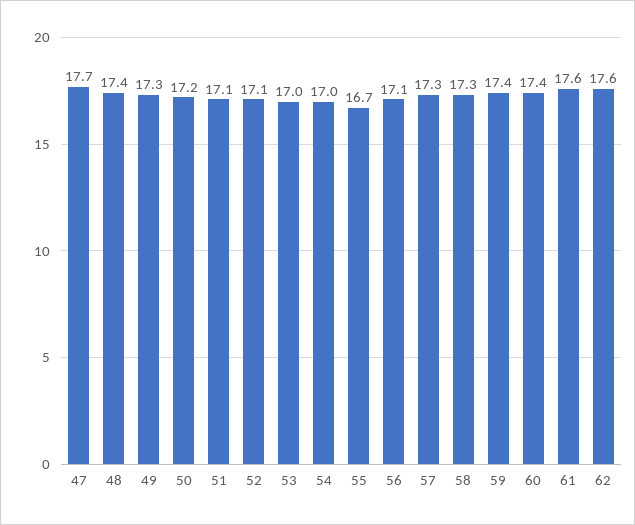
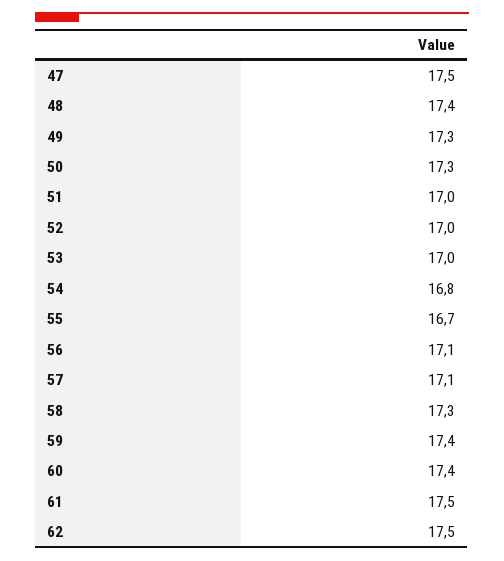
  {
-   "47": 17.7,
+   "47": 17.5,
    "48": 17.4,
    "49": 17.3,
-   "50": 17.2,
+   "50": 17.3,
-   "51": 17.1,
+   "51": 17,
-   "52": 17.1,
+   "52": 17,
    "53": 17,
-   "54": 17,
+   "54": 16.8,
    "55": 16.7,
    "56": 17.1,
-   "57": 17.3,
+   "57": 17.1,
    "58": 17.3,
    "59": 17.4,
    "60": 17.4,
-   "61": 17.6,
+   "61": 17.5,
-   "62": 17.6
+   "62": 17.5
  }

